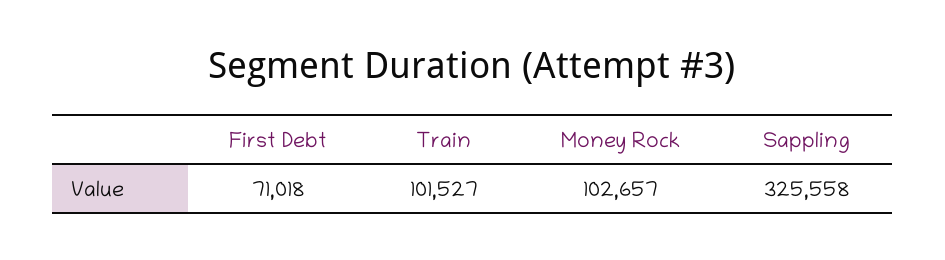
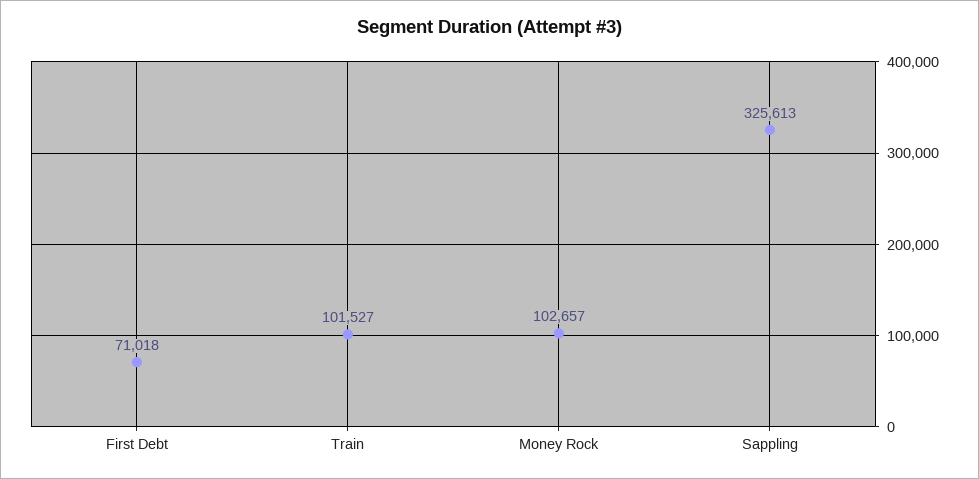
  {
    "First Debt": 71018,
    "Train": 101527,
    "Money Rock": 102657,
-   "Sappling": 325558
+   "Sappling": 325613
  }

